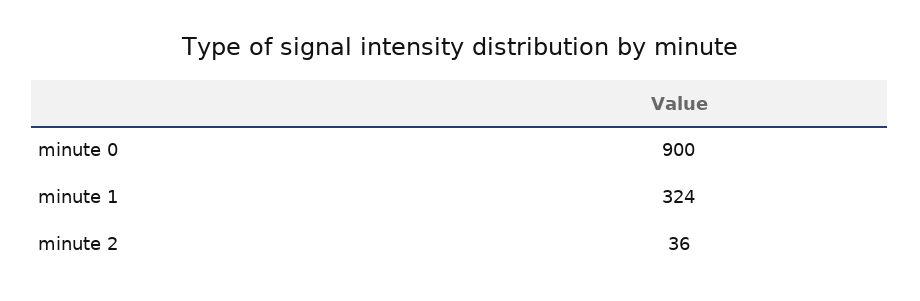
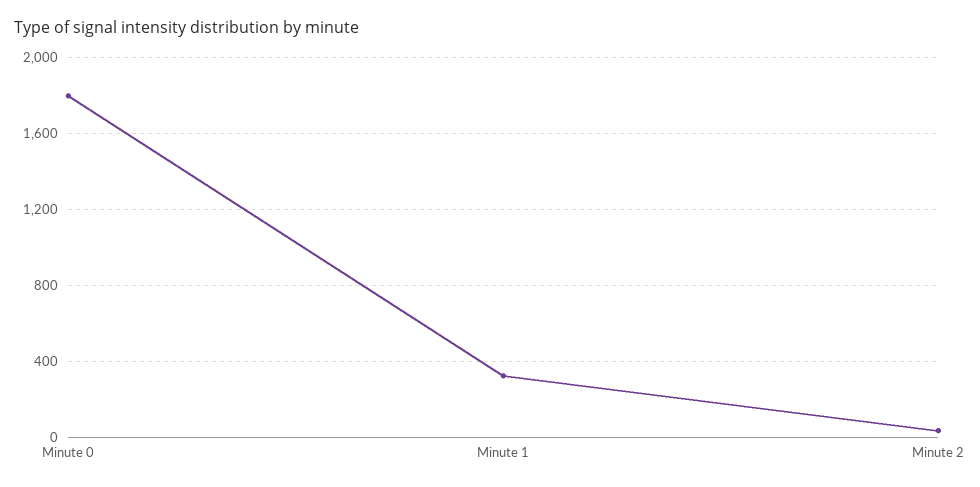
  {
-   "minute 0": 900,
+   "minute 0": 1800,
    "minute 1": 324,
    "minute 2": 36
  }

